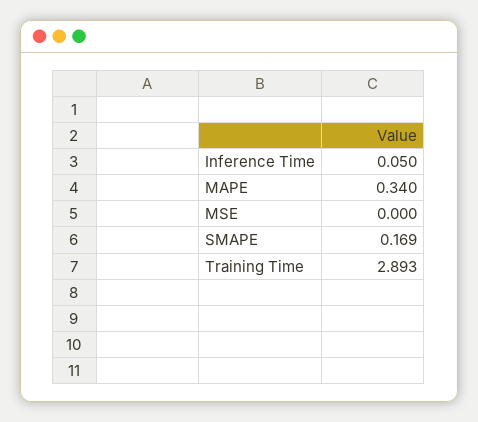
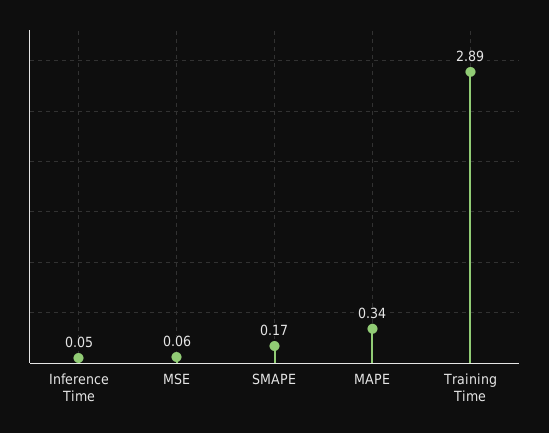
  {
    "Inference Time": 0.05,
    "MAPE": 0.34,
-   "MSE": 0,
+   "MSE": 0.06,
    "SMAPE": 0.169,
    "Training Time": 2.893
  }

